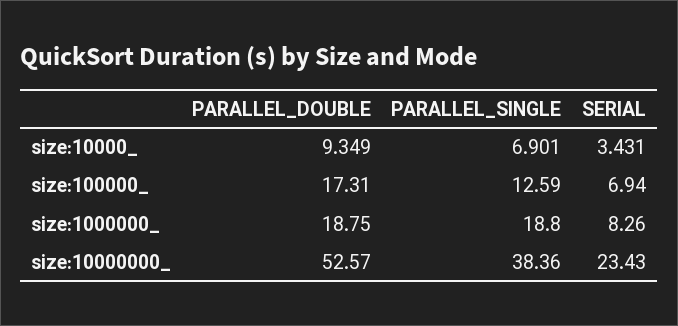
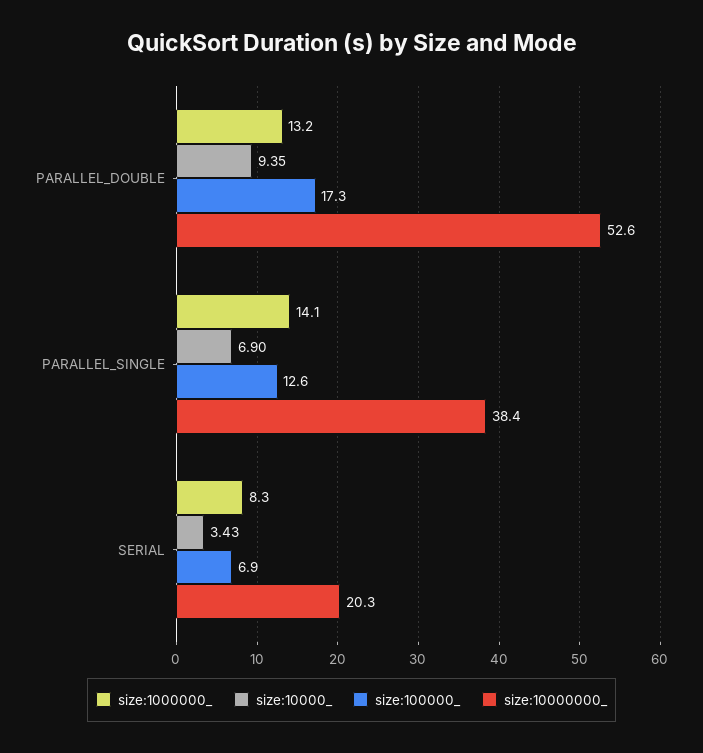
  {
    "size:10000_": {
      "PARALLEL_DOUBLE": 9.349,
      "PARALLEL_SINGLE": 6.901,
      "SERIAL": 3.431
    },
    "size:100000_": {
      "PARALLEL_DOUBLE": 17.31,
      "PARALLEL_SINGLE": 12.59,
      "SERIAL": 6.94
    },
    "size:1000000_": {
-     "PARALLEL_DOUBLE": 18.75,
+     "PARALLEL_DOUBLE": 13.2,
-     "PARALLEL_SINGLE": 18.8,
+     "PARALLEL_SINGLE": 14.1,
      "SERIAL": 8.26
    },
    "size:10000000_": {
      "PARALLEL_DOUBLE": 52.57,
      "PARALLEL_SINGLE": 38.36,
-     "SERIAL": 23.43
+     "SERIAL": 20.3
    }
  }

